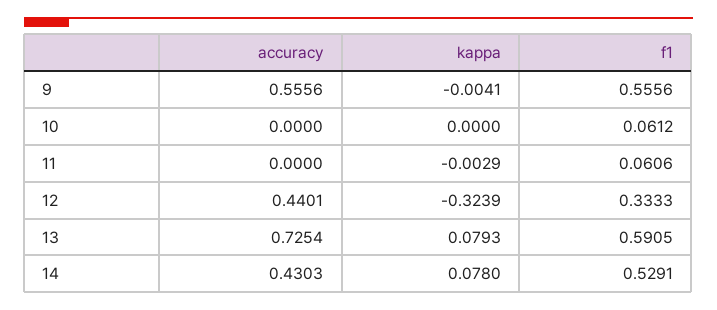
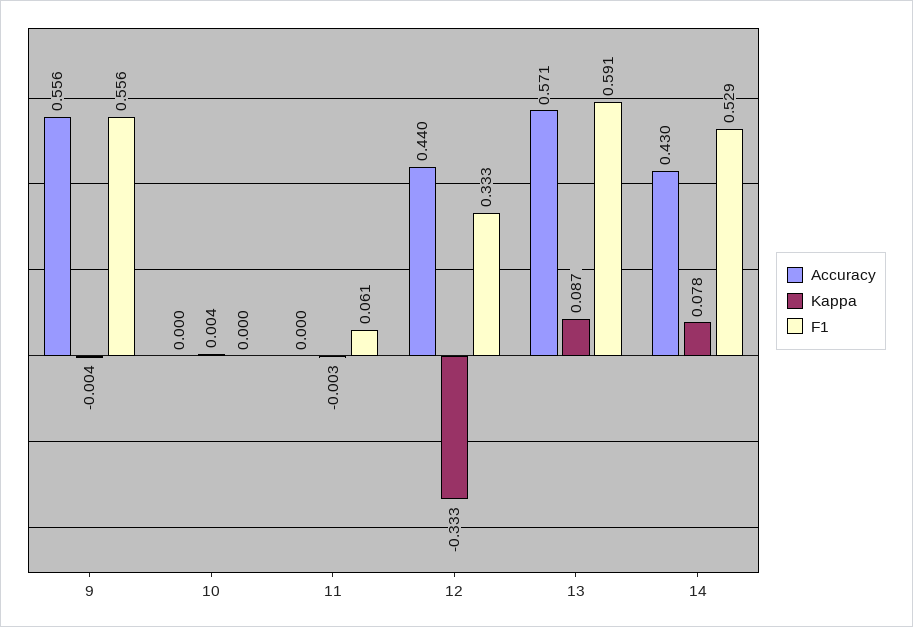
  {
    "accuracy": {
      "9": 0.5556,
      "10": 0,
      "11": 0,
      "12": 0.4401,
-     "13": 0.7254,
+     "13": 0.571,
      "14": 0.4303
    },
    "kappa": {
      "9": -0.0041,
-     "10": 0,
+     "10": 0.004,
      "11": -0.0029,
-     "12": -0.3239,
+     "12": -0.333,
-     "13": 0.0793,
+     "13": 0.087,
      "14": 0.078
    },
    "f1": {
      "9": 0.5556,
-     "10": 0.0612,
+     "10": 0,
      "11": 0.0606,
      "12": 0.3333,
      "13": 0.5905,
      "14": 0.5291
    }
  }

